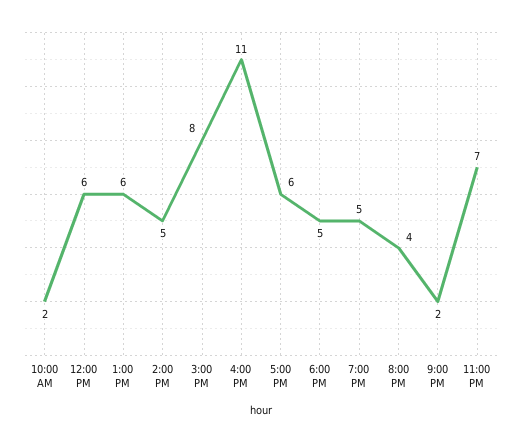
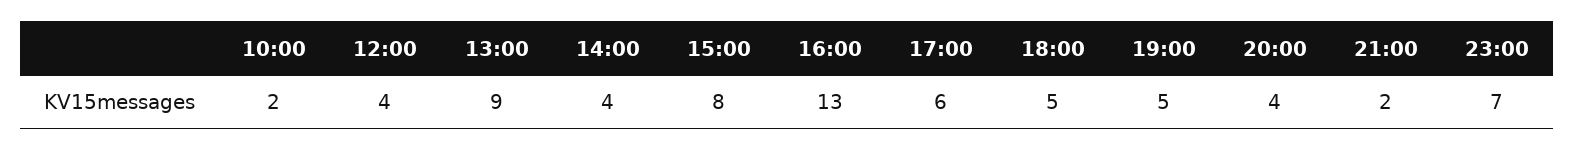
  {
    "10:00 AM": 2,
-   "12:00 PM": 6,
+   "12:00 PM": 4,
-   "1:00 PM": 6,
+   "1:00 PM": 9,
-   "2:00 PM": 5,
+   "2:00 PM": 4,
    "3:00 PM": 8,
-   "4:00 PM": 11,
+   "4:00 PM": 13,
    "5:00 PM": 6,
    "6:00 PM": 5,
    "7:00 PM": 5,
    "8:00 PM": 4,
    "9:00 PM": 2,
    "11:00 PM": 7
  }

